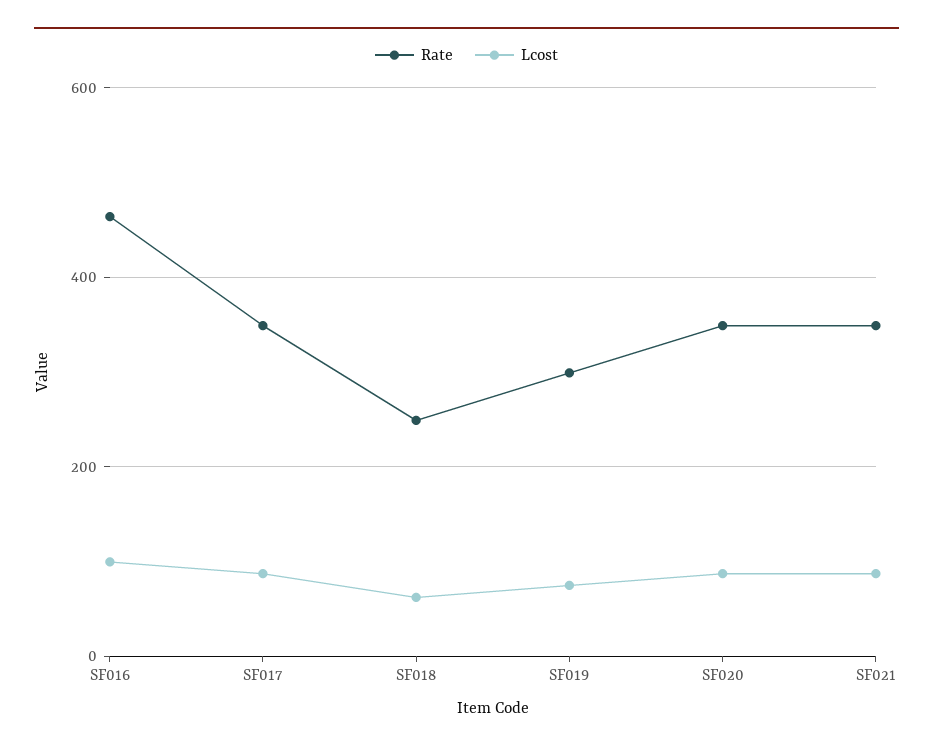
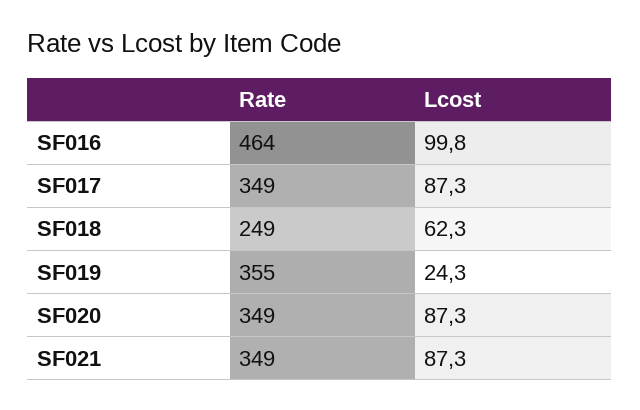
  {
    "Rate": {
      "SF016": 464,
      "SF017": 349,
      "SF018": 249,
-     "SF019": 300,
+     "SF019": 355,
      "SF020": 349,
      "SF021": 349
    },
    "Lcost": {
      "SF016": 99.8,
      "SF017": 87.3,
      "SF018": 62.3,
-     "SF019": 80,
+     "SF019": 24.3,
      "SF020": 87.3,
      "SF021": 87.3
    }
  }

